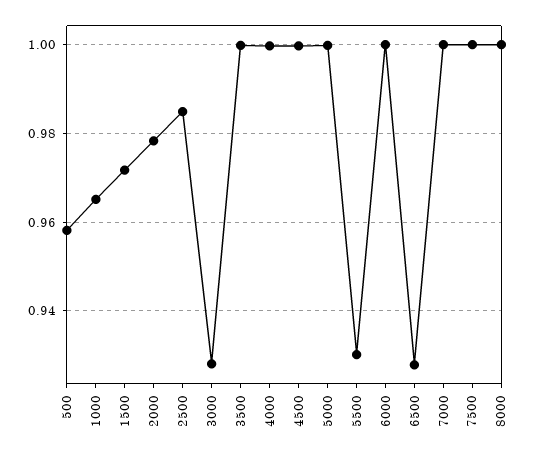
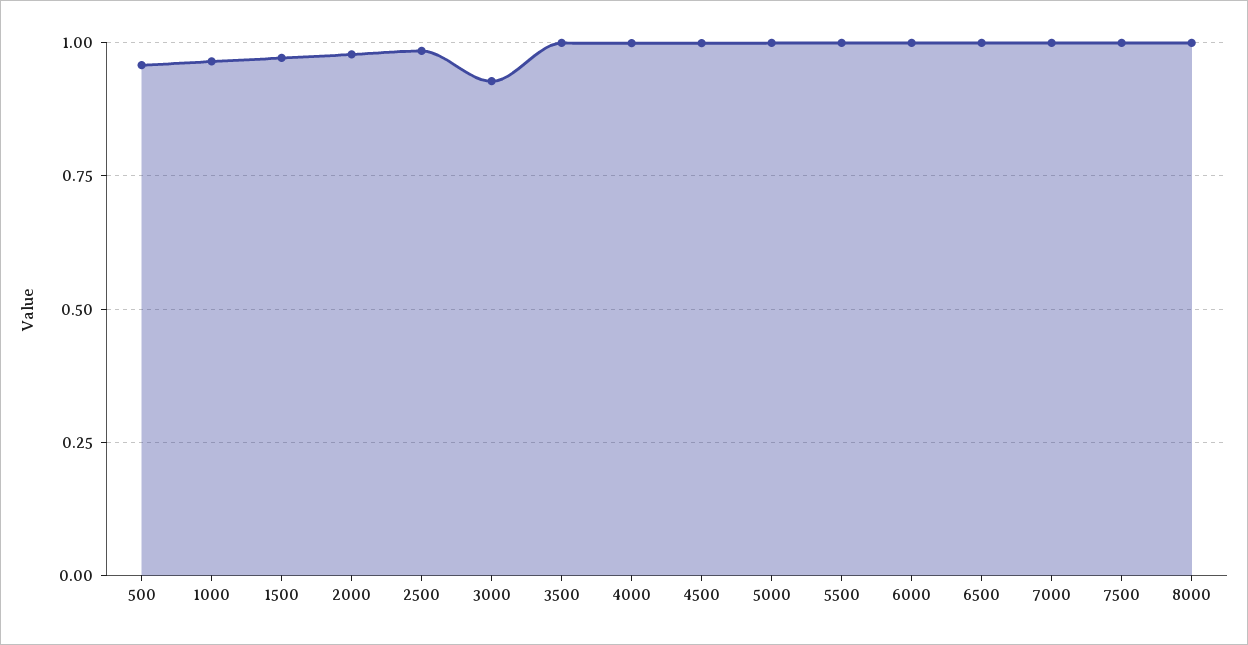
  {
    "500": 0.958,
    "1000": 0.966,
    "1500": 0.972,
    "2000": 0.978,
    "2500": 0.984,
    "3000": 0.928,
    "3500": 1,
    "4000": 1,
    "4500": 1,
    "5000": 1,
-   "5500": 0.93,
+   "5500": 1,
    "6000": 1,
-   "6500": 0.928,
+   "6500": 1,
    "7000": 1,
    "7500": 1,
    "8000": 1
  }

